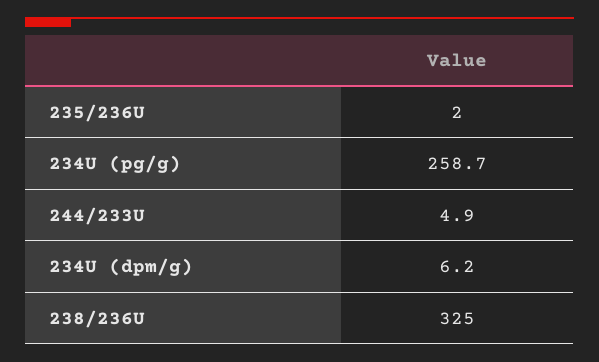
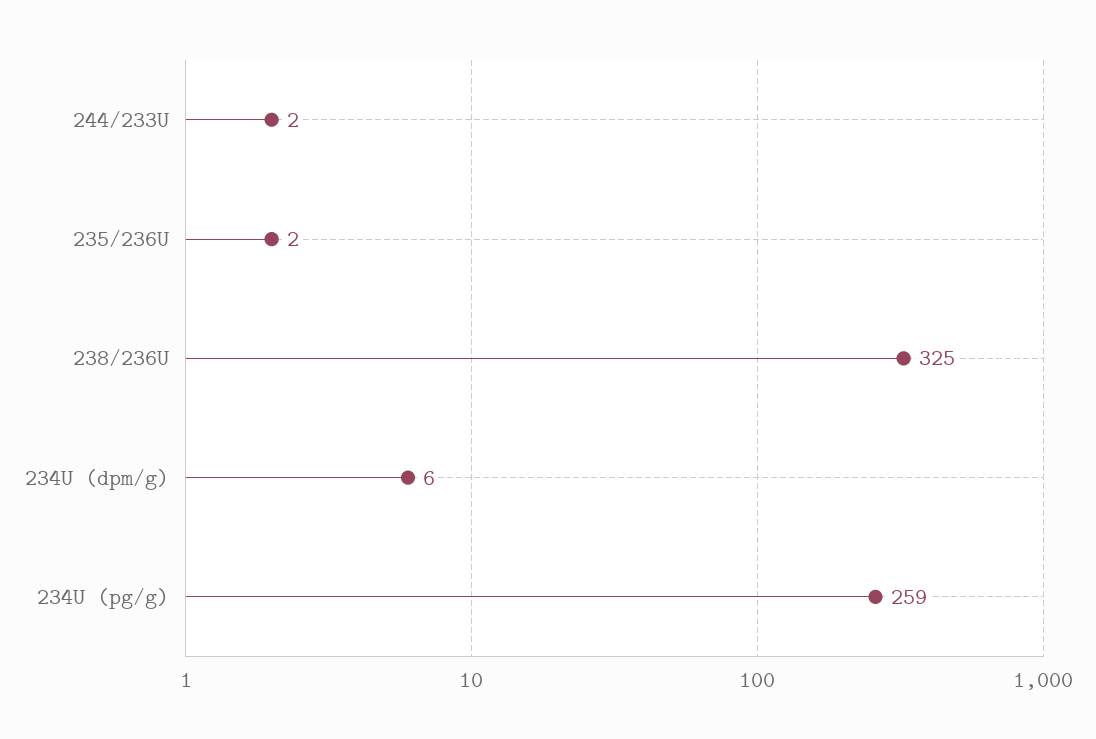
  {
    "235/236U": 2,
    "234U (pg/g)": 258.7,
-   "244/233U": 4.9,
+   "244/233U": 2,
    "234U (dpm/g)": 6.2,
    "238/236U": 325
  }

